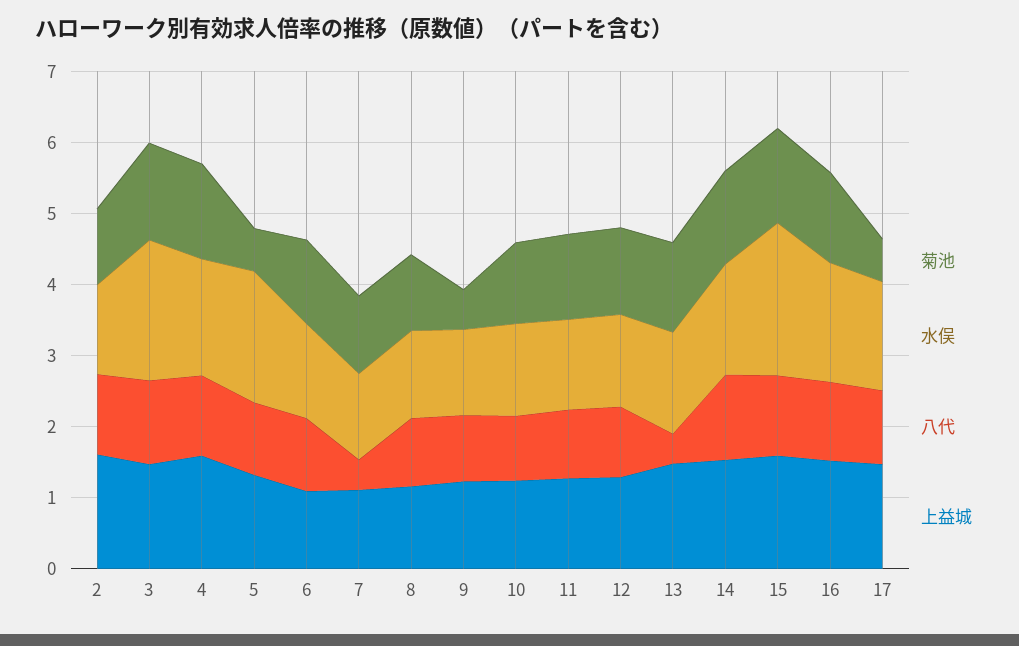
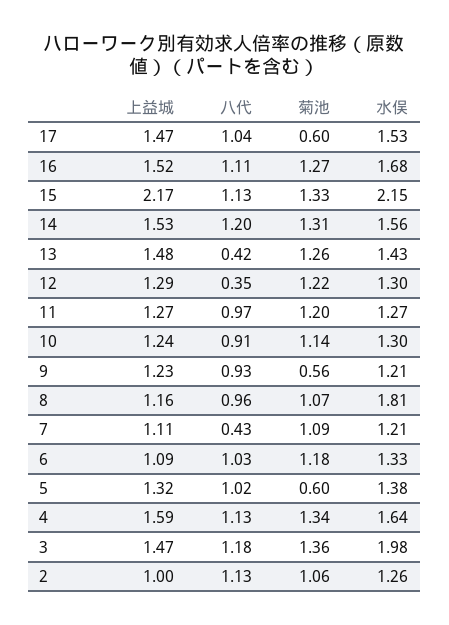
  {
    "菊池": {
      "2": 1.06,
      "3": 1.36,
      "4": 1.34,
      "5": 0.6,
      "6": 1.18,
      "7": 1.09,
      "8": 1.07,
      "9": 0.56,
      "10": 1.14,
      "11": 1.2,
      "12": 1.22,
      "13": 1.26,
      "14": 1.31,
      "15": 1.33,
      "16": 1.27,
      "17": 0.6
    },
    "水俣": {
      "2": 1.26,
      "3": 1.98,
      "4": 1.64,
-     "5": 1.8,
+     "5": 1.38,
      "6": 1.33,
      "7": 1.21,
-     "8": 1.2,
+     "8": 1.81,
      "9": 1.21,
      "10": 1.3,
      "11": 1.27,
      "12": 1.3,
      "13": 1.43,
      "14": 1.56,
      "15": 2.15,
      "16": 1.68,
      "17": 1.53
    },
    "八代": {
      "2": 1.13,
      "3": 1.18,
      "4": 1.13,
      "5": 1.02,
      "6": 1.03,
      "7": 0.43,
      "8": 0.96,
      "9": 0.93,
      "10": 0.91,
      "11": 0.97,
-     "12": 1,
+     "12": 0.35,
      "13": 0.42,
      "14": 1.2,
      "15": 1.13,
      "16": 1.11,
      "17": 1.04
    },
    "上益城": {
-     "2": 1.6,
+     "2": 1,
      "3": 1.47,
      "4": 1.59,
      "5": 1.32,
      "6": 1.09,
      "7": 1.11,
      "8": 1.16,
      "9": 1.23,
      "10": 1.24,
      "11": 1.27,
      "12": 1.29,
      "13": 1.48,
      "14": 1.53,
-     "15": 1.6,
+     "15": 2.17,
      "16": 1.52,
      "17": 1.47
    }
  }

